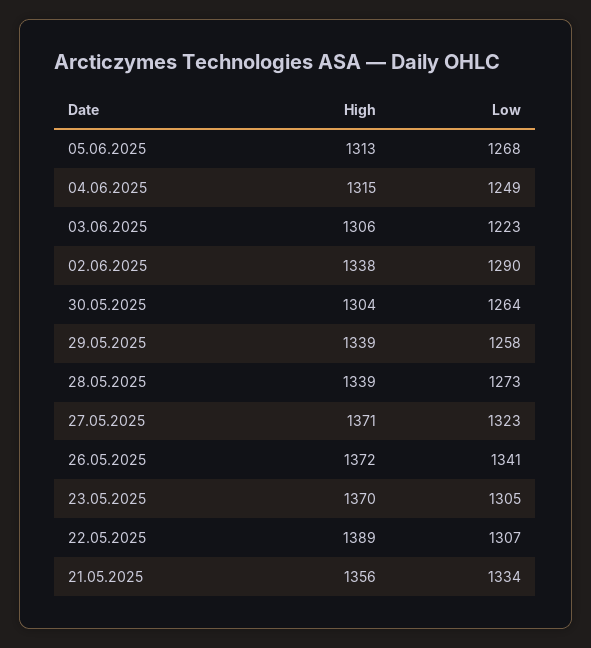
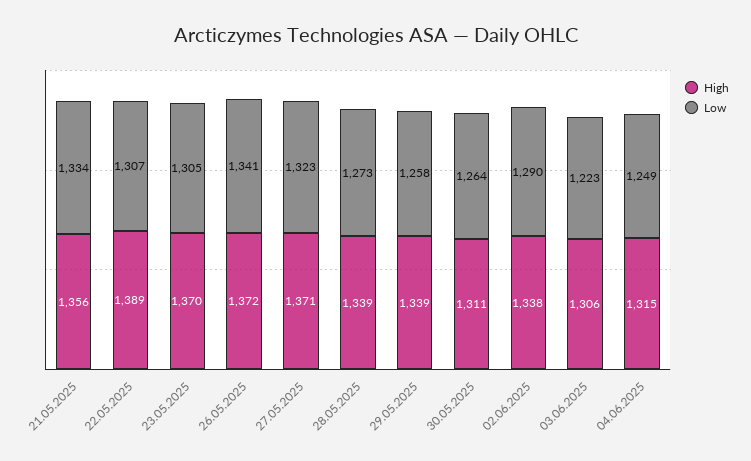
  {
    "High": {
-     "05.06.2025": 1313,
      "04.06.2025": 1315,
      "03.06.2025": 1306,
      "02.06.2025": 1338,
-     "30.05.2025": 1304,
+     "30.05.2025": 1311,
      "29.05.2025": 1339,
      "28.05.2025": 1339,
      "27.05.2025": 1371,
      "26.05.2025": 1372,
      "23.05.2025": 1370,
      "22.05.2025": 1389,
      "21.05.2025": 1356
    },
    "Low": {
-     "05.06.2025": 1268,
      "04.06.2025": 1249,
      "03.06.2025": 1223,
      "02.06.2025": 1290,
      "30.05.2025": 1264,
      "29.05.2025": 1258,
      "28.05.2025": 1273,
      "27.05.2025": 1323,
      "26.05.2025": 1341,
      "23.05.2025": 1305,
      "22.05.2025": 1307,
      "21.05.2025": 1334
    }
  }

